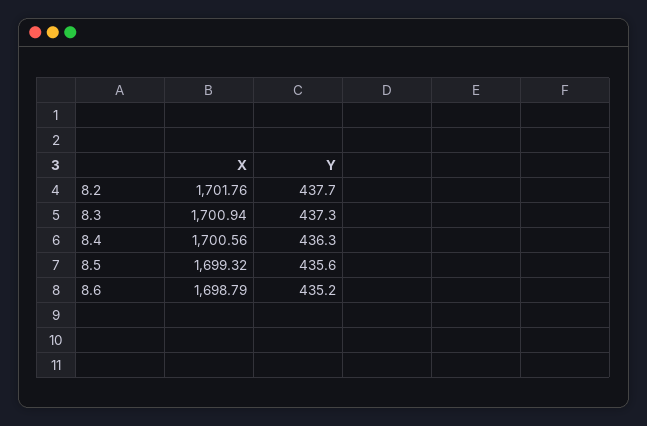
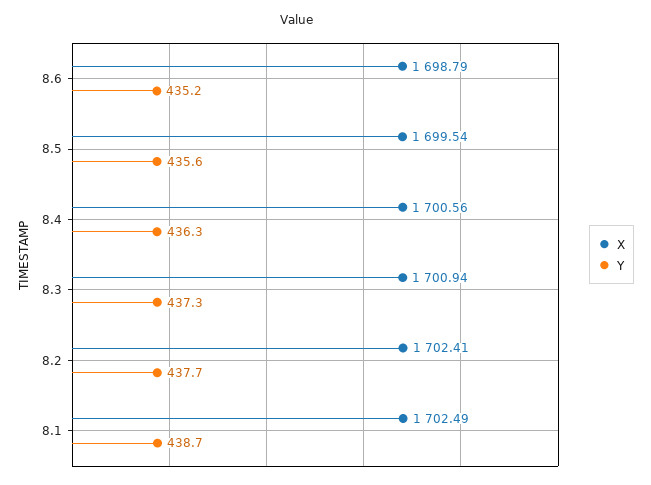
  {
    "X": {
-     "8.2": 1701.76,
+     "8.2": 1702.41,
      "8.3": 1700.94,
      "8.4": 1700.56,
-     "8.5": 1699.32,
+     "8.5": 1699.54,
-     "8.6": 1698.79
+     "8.6": 1698.79,
+     "8.1": 1702.49
    },
    "Y": {
      "8.2": 437.7,
      "8.3": 437.3,
      "8.4": 436.3,
      "8.5": 435.6,
-     "8.6": 435.2
+     "8.6": 435.2,
+     "8.1": 438.7
    }
  }

